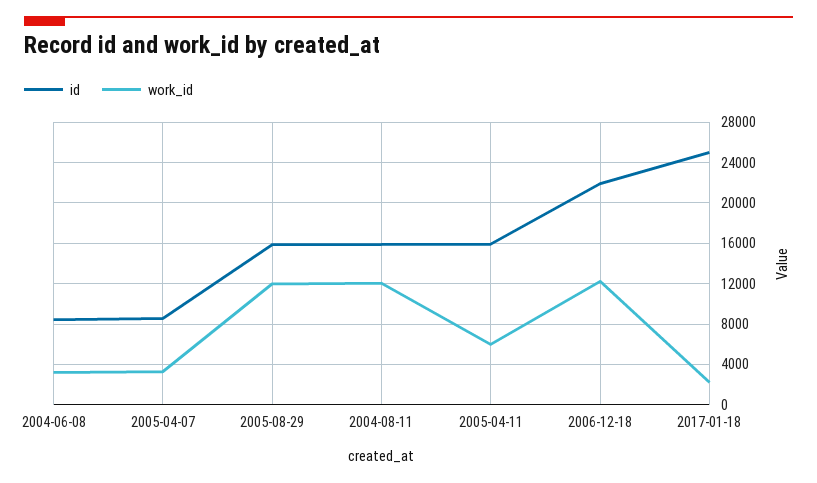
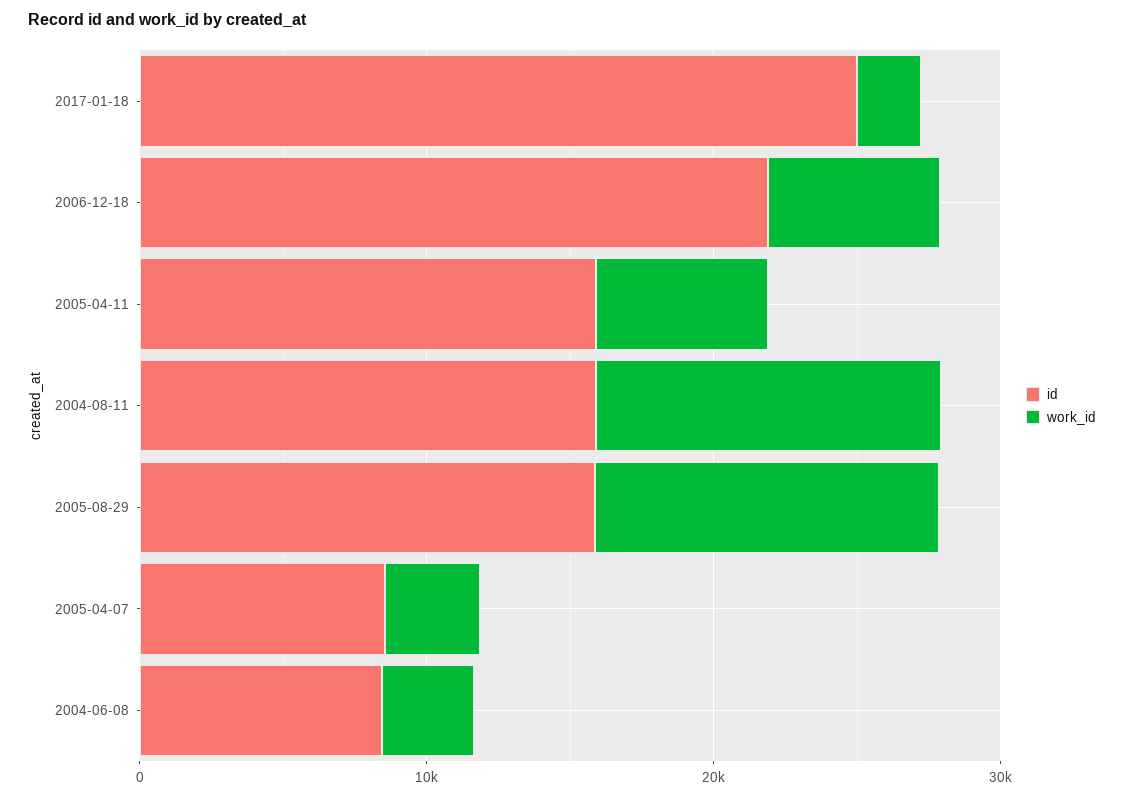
  {
    "id": {
      "2004-06-08": 8000,
      "2005-04-07": 9000,
      "2005-08-29": 16000,
      "2004-08-11": 16000,
      "2005-04-11": 16000,
      "2006-12-18": 22000,
      "2017-01-18": 25000
    },
    "work_id": {
      "2004-06-08": 3000,
      "2005-04-07": 3000,
      "2005-08-29": 12000,
      "2004-08-11": 12000,
      "2005-04-11": 6000,
-     "2006-12-18": 12000,
+     "2006-12-18": 6000,
      "2017-01-18": 2000
    }
  }

